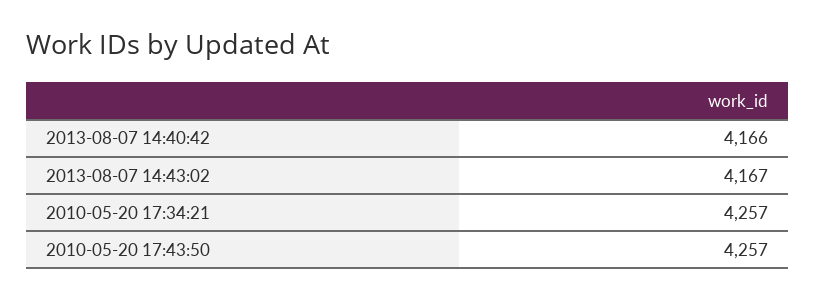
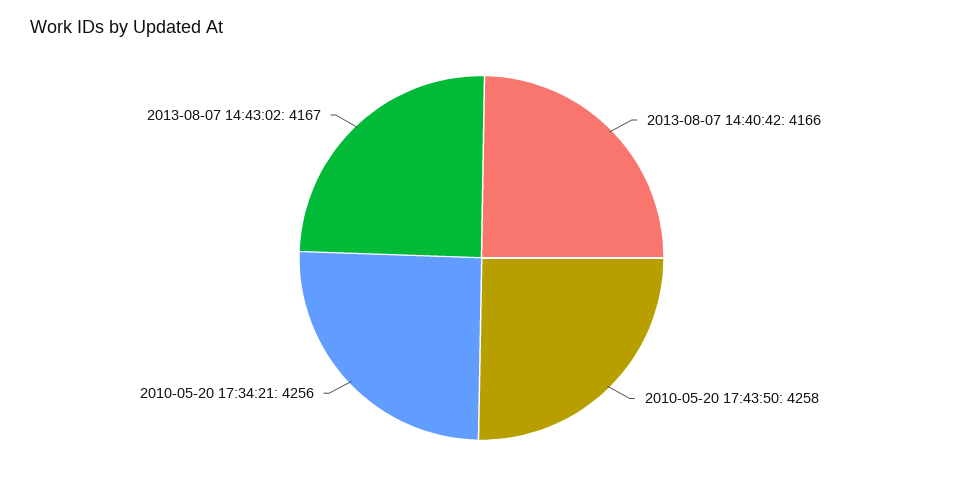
  {
    "2013-08-07 14:40:42": 4166,
    "2013-08-07 14:43:02": 4167,
-   "2010-05-20 17:34:21": 4257,
+   "2010-05-20 17:34:21": 4256,
-   "2010-05-20 17:43:50": 4257
+   "2010-05-20 17:43:50": 4258
  }

